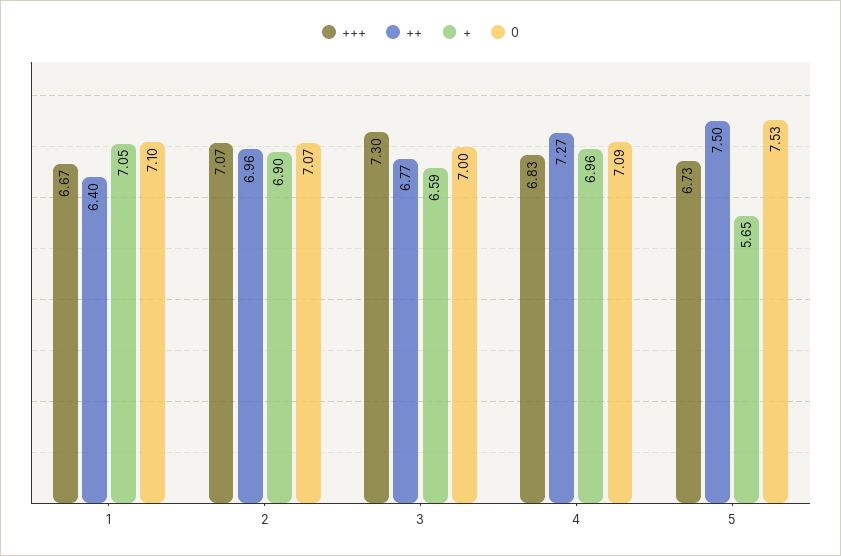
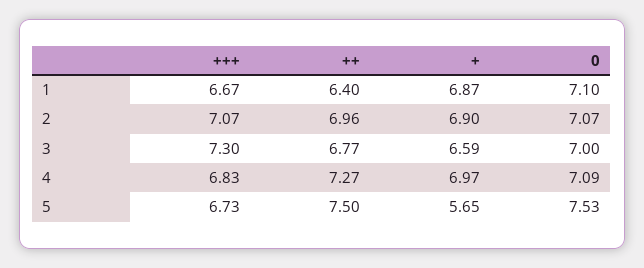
  {
    "+++": {
      "1": 6.67,
      "2": 7.07,
      "3": 7.3,
      "4": 6.83,
      "5": 6.73
    },
    "++": {
      "1": 6.4,
      "2": 6.96,
      "3": 6.77,
      "4": 7.27,
      "5": 7.5
    },
    "+": {
-     "1": 7.05,
+     "1": 6.87,
      "2": 6.9,
      "3": 6.59,
-     "4": 6.96,
+     "4": 6.97,
      "5": 5.65
    },
    "0": {
      "1": 7.1,
      "2": 7.07,
      "3": 7,
      "4": 7.09,
      "5": 7.53
    }
  }

